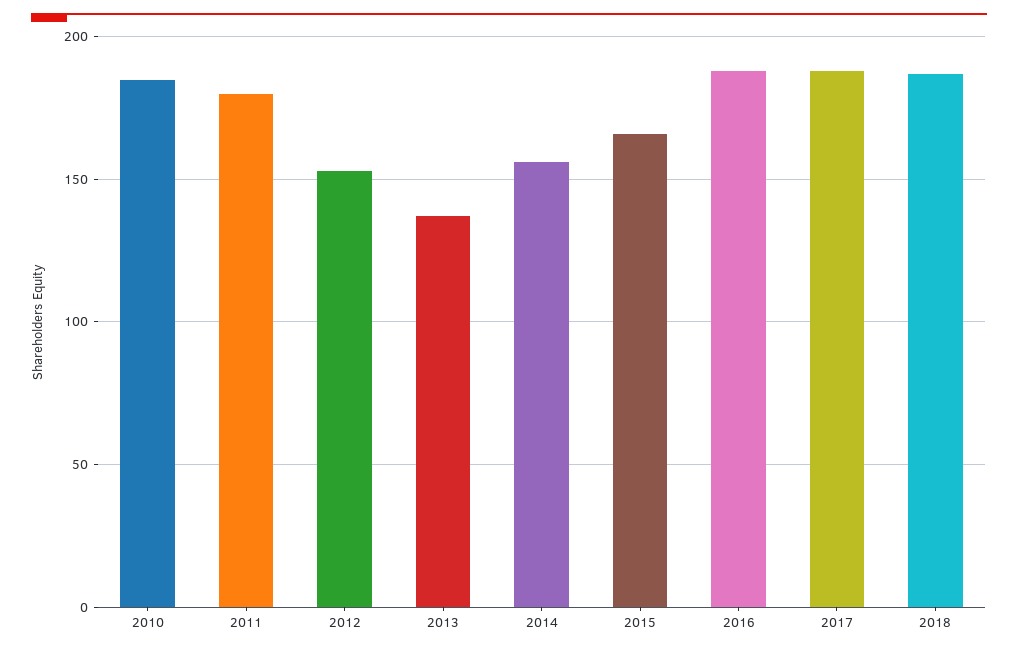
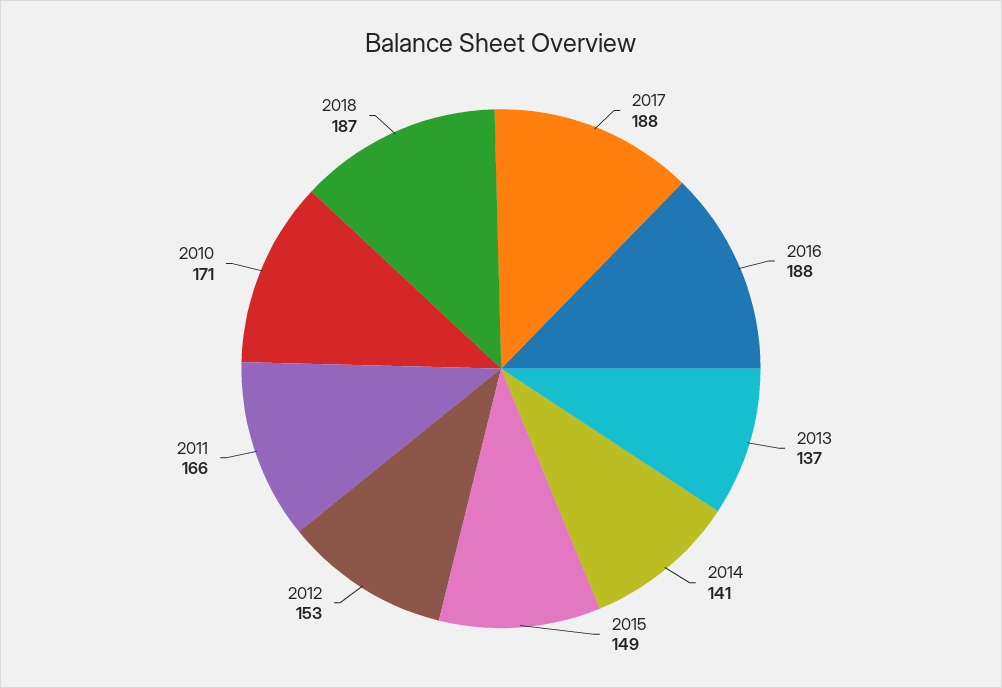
  {
-   "2010": 185,
+   "2010": 171,
-   "2011": 180,
+   "2011": 166,
    "2012": 153,
    "2013": 137,
-   "2014": 155,
+   "2014": 141,
-   "2015": 165,
+   "2015": 149,
    "2016": 188,
    "2017": 188,
    "2018": 187
  }

